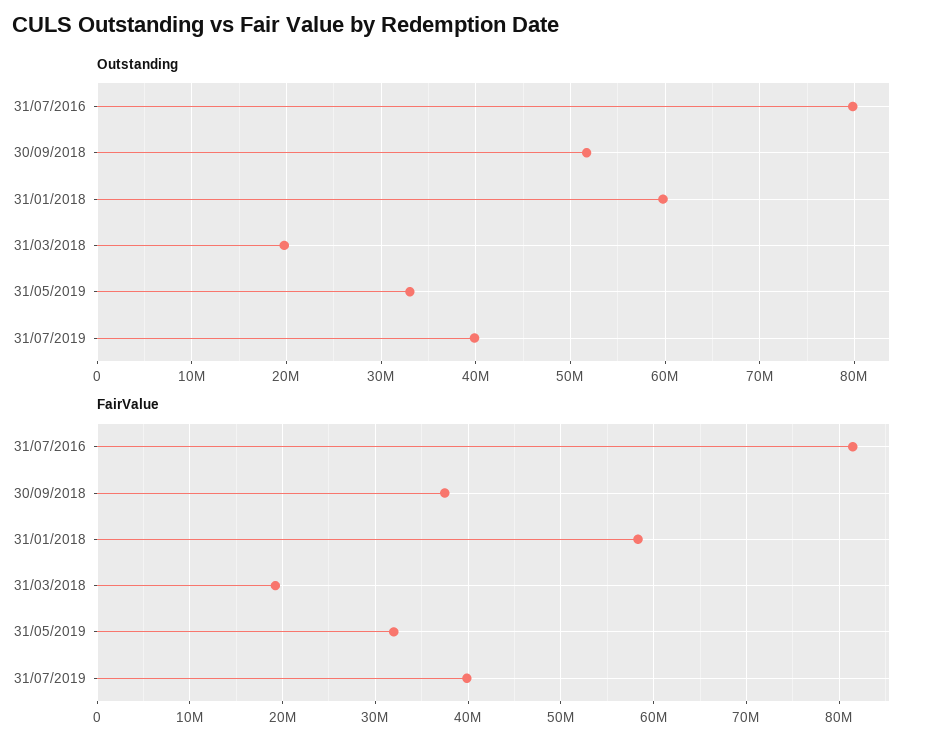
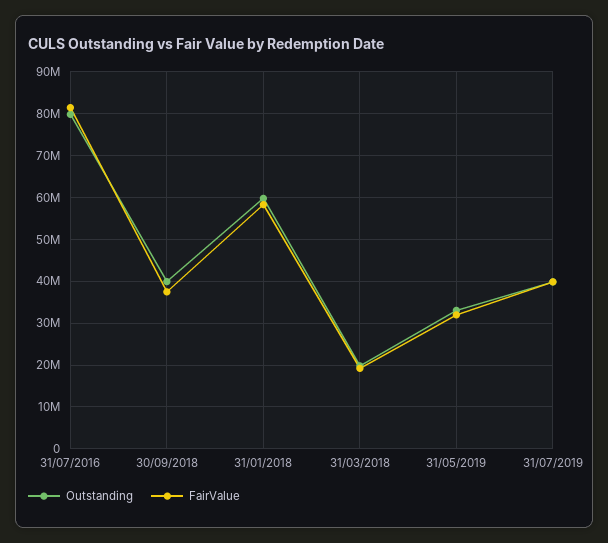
  {
    "Outstanding": {
      "31/07/2016": 80000000,
-     "30/09/2018": 52000000,
+     "30/09/2018": 40000000,
      "31/01/2018": 60000000,
      "31/03/2018": 20000000,
      "31/05/2019": 33000000,
      "31/07/2019": 40000000
    },
    "FairValue": {
      "31/07/2016": 81000000,
      "30/09/2018": 37000000,
      "31/01/2018": 58000000,
      "31/03/2018": 19000000,
      "31/05/2019": 32000000,
      "31/07/2019": 40000000
    }
  }

